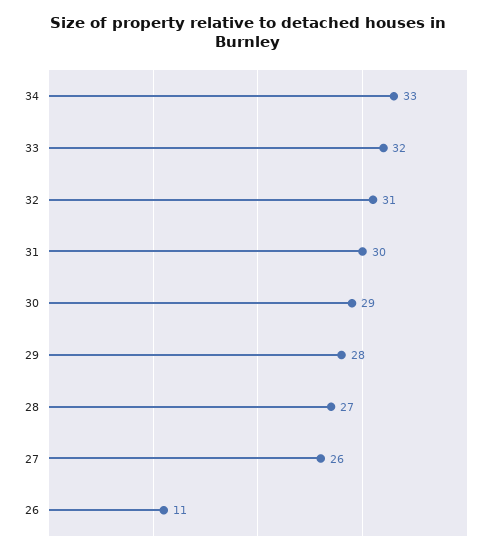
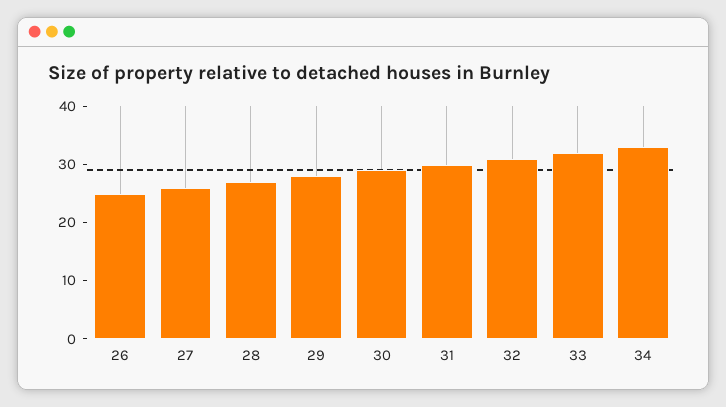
  {
    "34": 33,
    "33": 32,
    "32": 31,
    "31": 30,
    "30": 29,
    "29": 28,
    "28": 27,
    "27": 26,
-   "26": 11
+   "26": 25
  }

